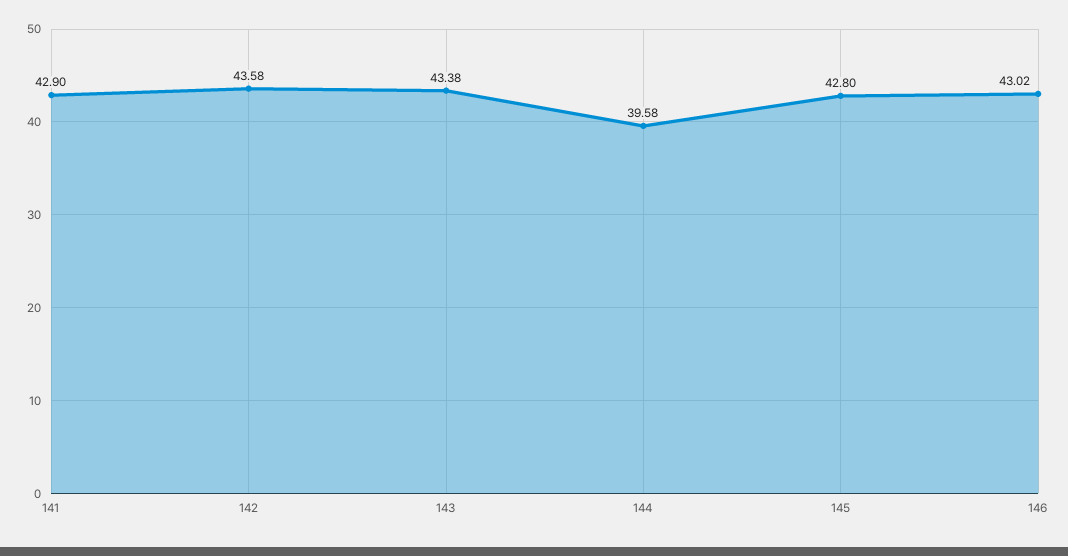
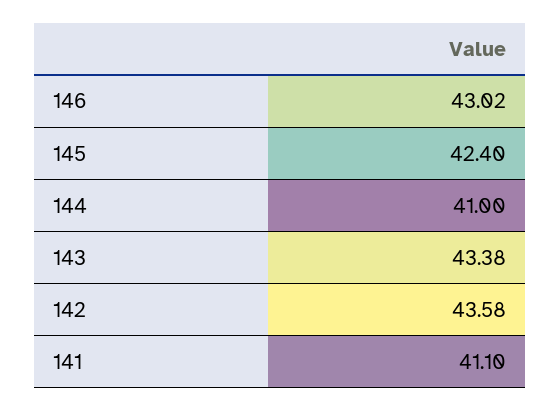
  {
-   "141": 42.9,
+   "141": 41.1,
    "142": 43.58,
    "143": 43.38,
-   "144": 39.58,
+   "144": 41,
-   "145": 42.8,
+   "145": 42.4,
    "146": 43.02
  }

